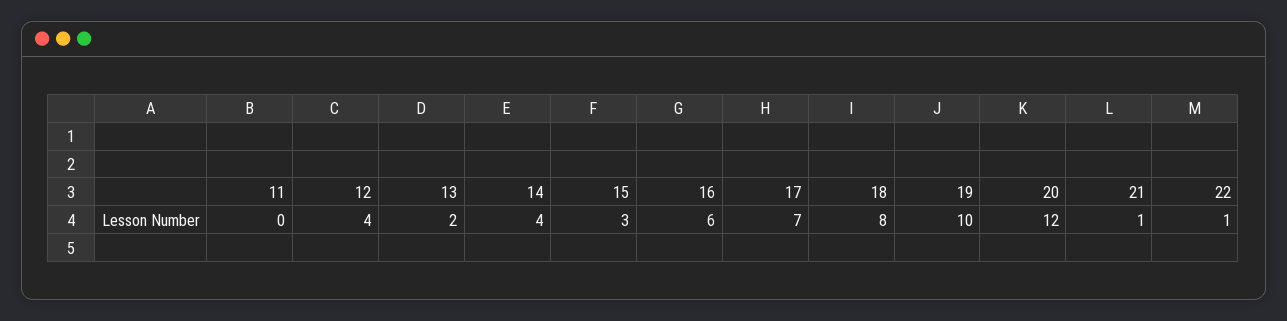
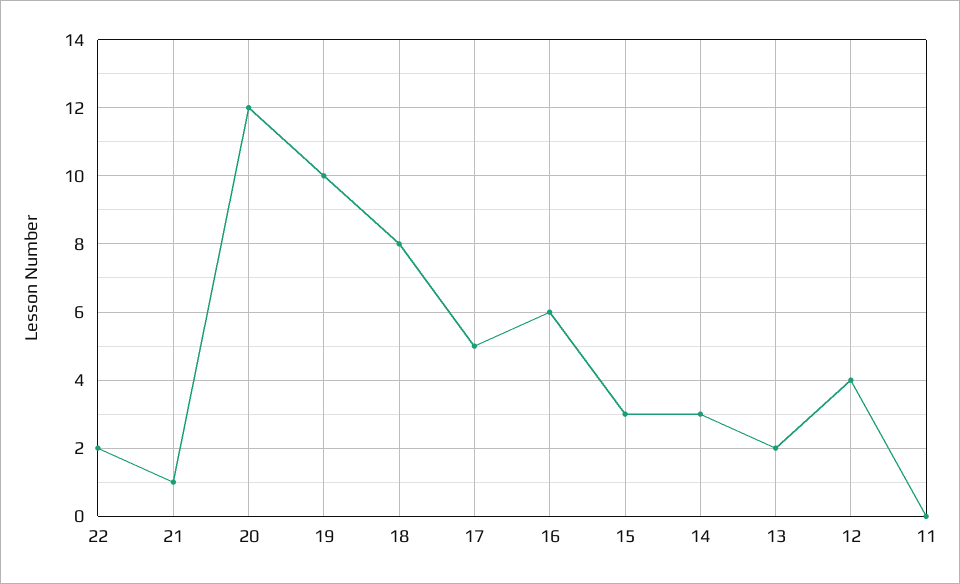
  {
    "11": 0,
    "12": 4,
    "13": 2,
-   "14": 4,
+   "14": 3,
    "15": 3,
    "16": 6,
-   "17": 7,
+   "17": 5,
    "18": 8,
    "19": 10,
    "20": 12,
    "21": 1,
-   "22": 1
+   "22": 2
  }

